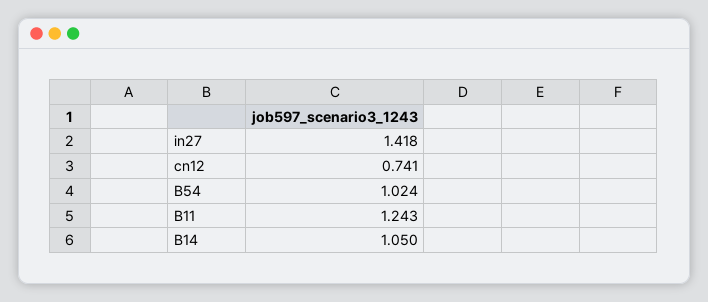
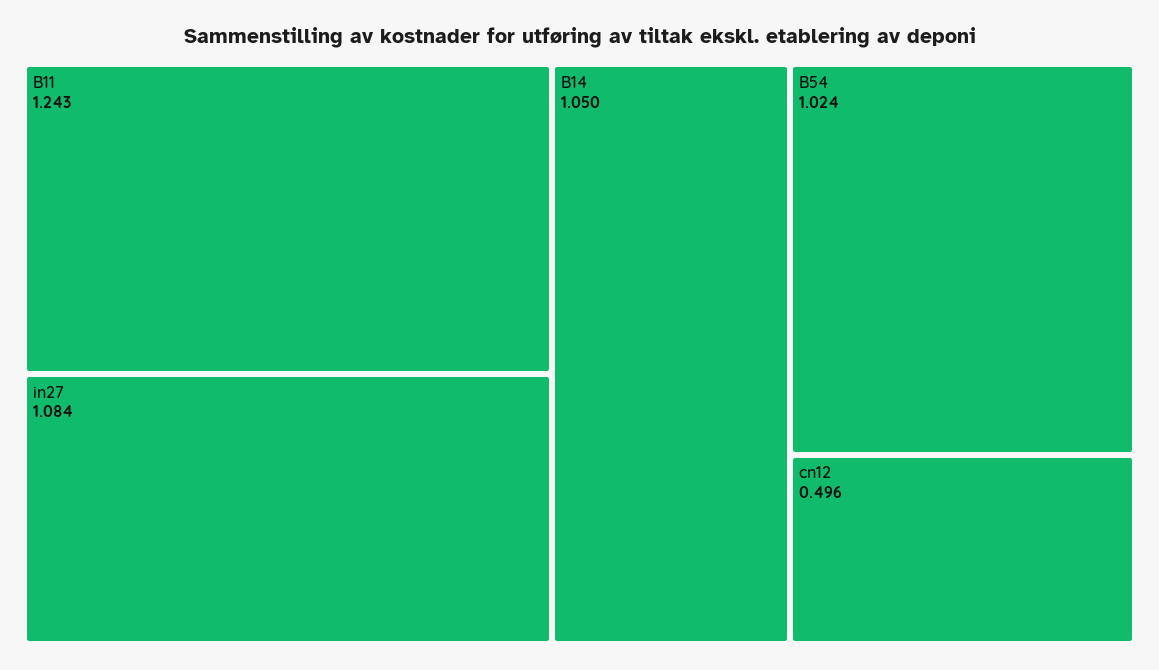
  {
-   "in27": 1.418,
+   "in27": 1.084,
-   "cn12": 0.741,
+   "cn12": 0.496,
    "B54": 1.024,
    "B11": 1.243,
    "B14": 1.05
  }

